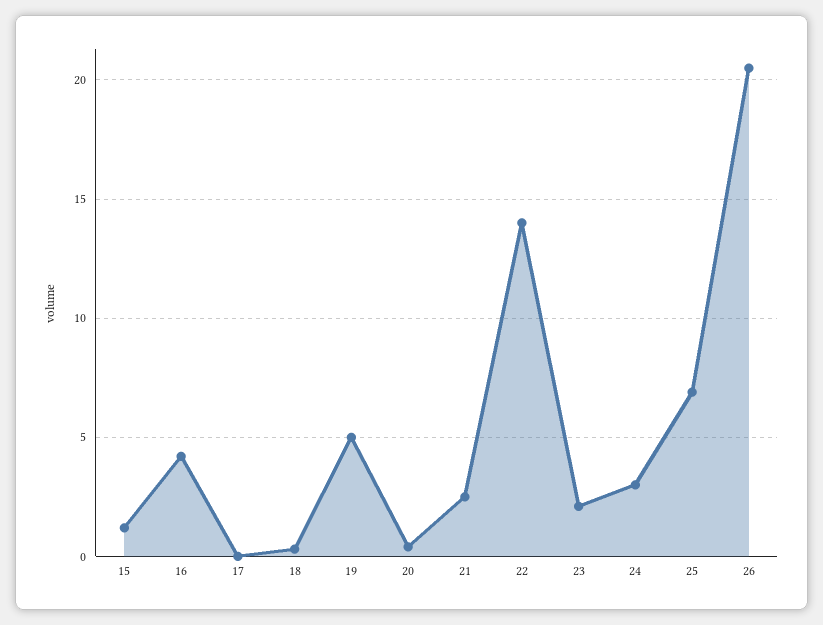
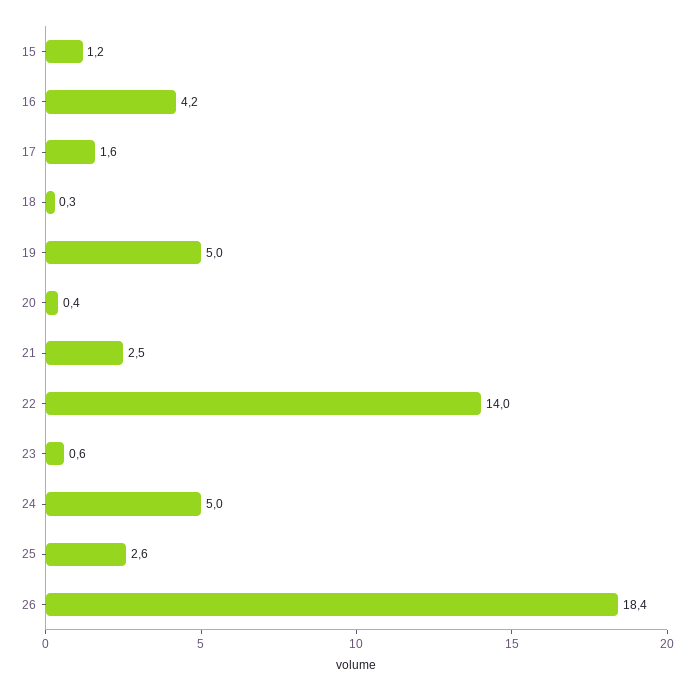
  {
    "15": 1.2,
    "16": 4.2,
-   "17": 0,
+   "17": 1.6,
    "18": 0.3,
    "19": 5,
    "20": 0.4,
    "21": 2.5,
    "22": 14,
-   "23": 2,
+   "23": 0.6,
-   "24": 3,
+   "24": 5,
-   "25": 7,
+   "25": 2.6,
-   "26": 20.5
+   "26": 18.4
  }

